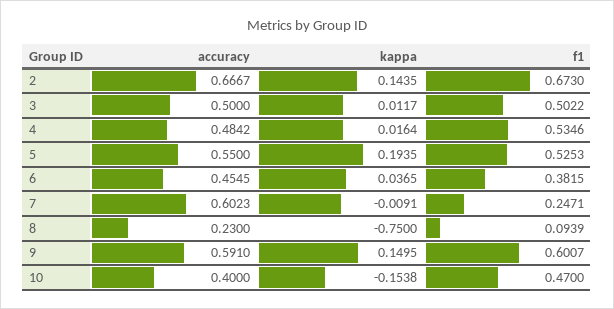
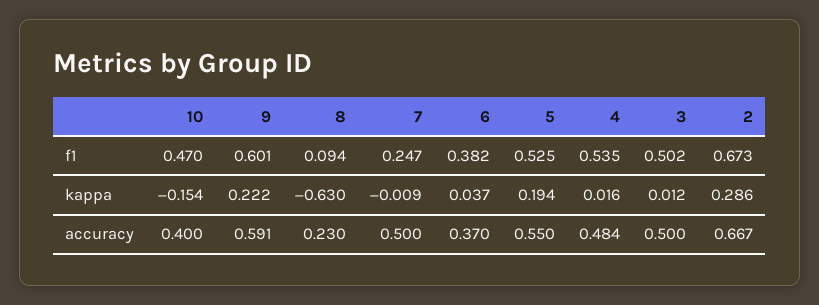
  {
    "accuracy": {
      "2": 0.6667,
      "3": 0.5,
      "4": 0.4842,
      "5": 0.55,
-     "6": 0.4545,
+     "6": 0.37,
-     "7": 0.6023,
+     "7": 0.5,
      "8": 0.23,
      "9": 0.591,
      "10": 0.4
    },
    "kappa": {
-     "2": 0.1435,
+     "2": 0.286,
      "3": 0.0117,
      "4": 0.0164,
      "5": 0.1935,
      "6": 0.0365,
      "7": -0.0091,
-     "8": -0.75,
+     "8": -0.63,
-     "9": 0.1495,
+     "9": 0.222,
      "10": -0.1538
    },
    "f1": {
      "2": 0.673,
      "3": 0.5022,
      "4": 0.5346,
      "5": 0.5253,
      "6": 0.3815,
      "7": 0.2471,
      "8": 0.0939,
      "9": 0.6007,
      "10": 0.47
    }
  }

